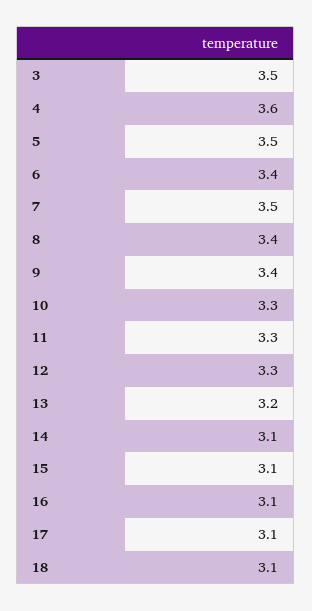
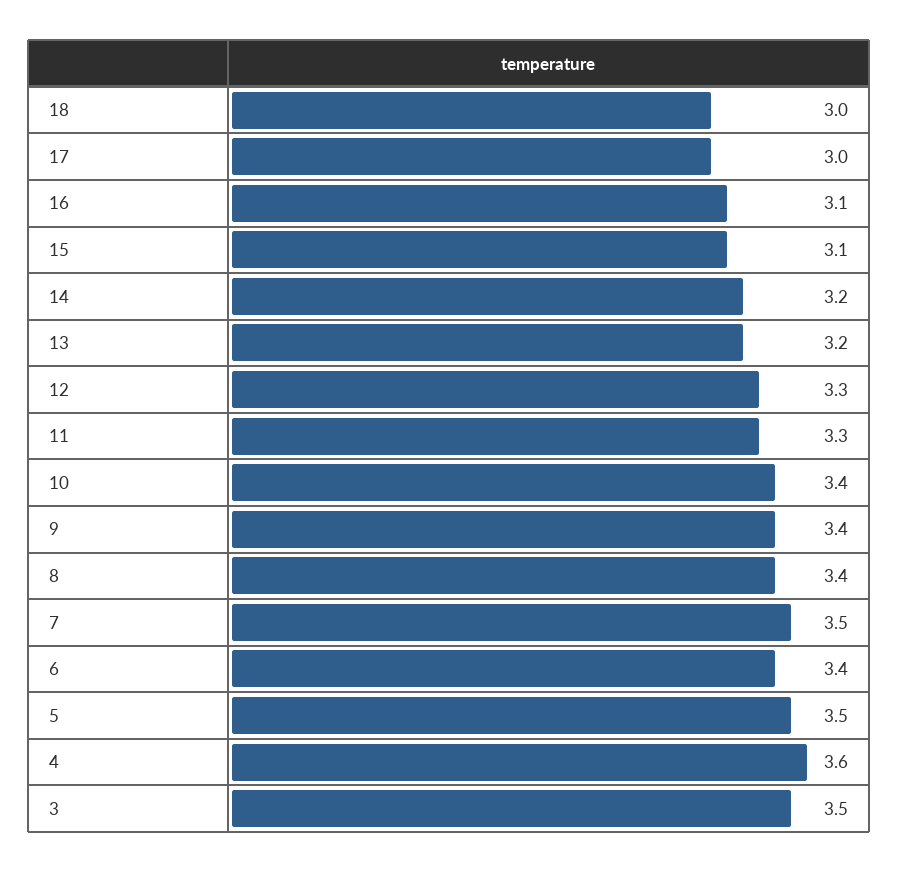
  {
    "3": 3.5,
    "4": 3.6,
    "5": 3.5,
    "6": 3.4,
    "7": 3.5,
    "8": 3.4,
    "9": 3.4,
-   "10": 3.3,
+   "10": 3.4,
    "11": 3.3,
    "12": 3.3,
    "13": 3.2,
-   "14": 3.1,
+   "14": 3.2,
    "15": 3.1,
    "16": 3.1,
-   "17": 3.1,
+   "17": 3,
-   "18": 3.1
+   "18": 3
  }

